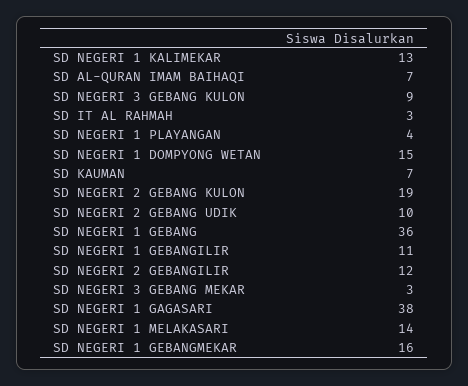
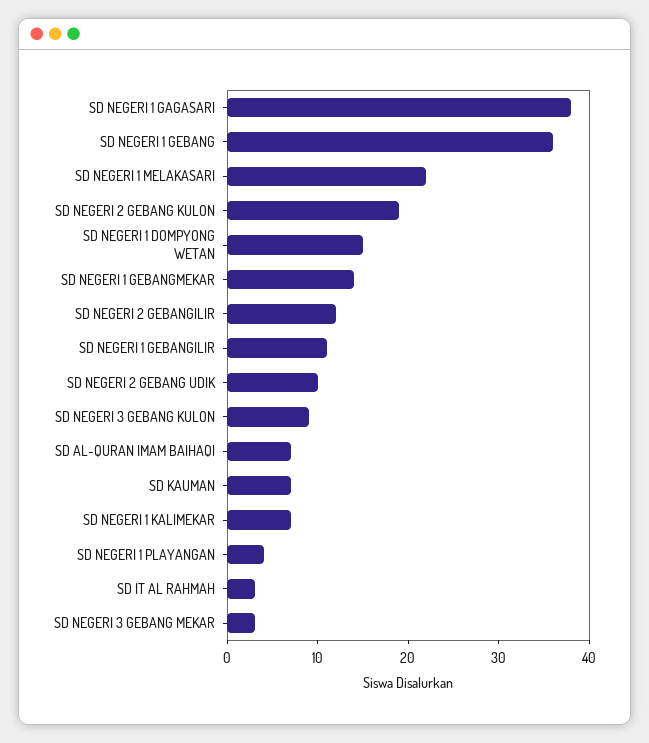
  {
-   "SD NEGERI 1 KALIMEKAR": 13,
+   "SD NEGERI 1 KALIMEKAR": 7,
    "SD AL-QURAN IMAM BAIHAQI": 7,
    "SD NEGERI 3 GEBANG KULON": 9,
    "SD IT AL RAHMAH": 3,
    "SD NEGERI 1 PLAYANGAN": 4,
    "SD NEGERI 1 DOMPYONG WETAN": 15,
    "SD KAUMAN": 7,
    "SD NEGERI 2 GEBANG KULON": 19,
    "SD NEGERI 2 GEBANG UDIK": 10,
    "SD NEGERI 1 GEBANG": 36,
    "SD NEGERI 1 GEBANGILIR": 11,
    "SD NEGERI 2 GEBANGILIR": 12,
    "SD NEGERI 3 GEBANG MEKAR": 3,
    "SD NEGERI 1 GAGASARI": 38,
-   "SD NEGERI 1 MELAKASARI": 14,
+   "SD NEGERI 1 MELAKASARI": 22,
-   "SD NEGERI 1 GEBANGMEKAR": 16
+   "SD NEGERI 1 GEBANGMEKAR": 14
  }

